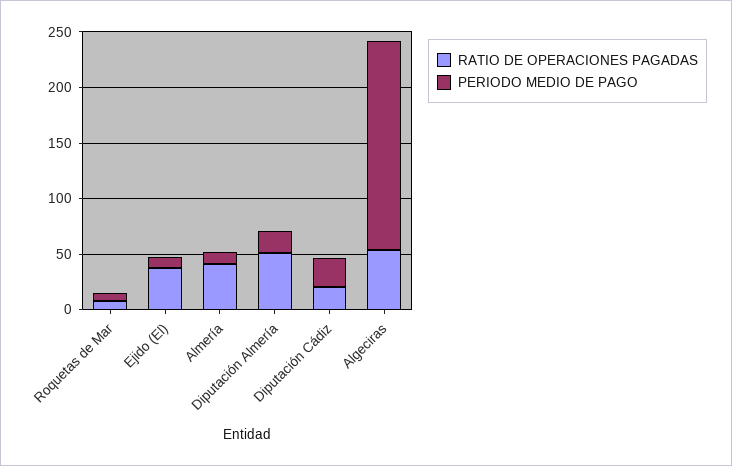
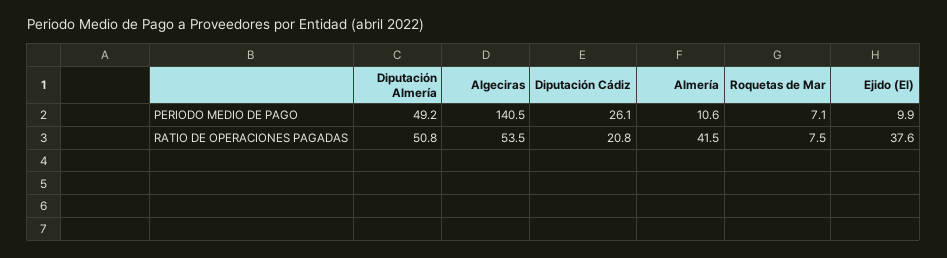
  {
    "RATIO DE OPERACIONES PAGADAS": {
      "Roquetas de Mar": 7.5,
      "Ejido (El)": 37.6,
      "Almería": 41.5,
      "Diputación Almería": 50.8,
      "Diputación Cádiz": 20.8,
      "Algeciras": 53.5
    },
    "PERIODO MEDIO DE PAGO": {
      "Roquetas de Mar": 7.1,
      "Ejido (El)": 9.9,
      "Almería": 10.6,
-     "Diputación Almería": 20,
+     "Diputación Almería": 49.2,
      "Diputación Cádiz": 26.1,
-     "Algeciras": 190
+     "Algeciras": 140.5
    }
  }

